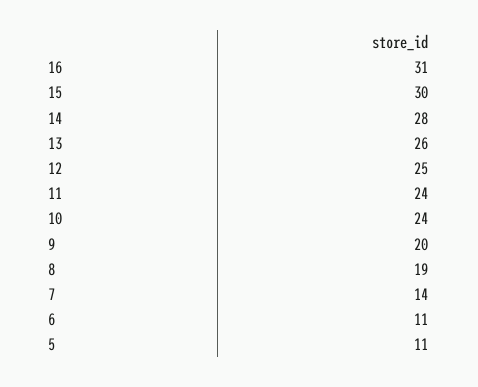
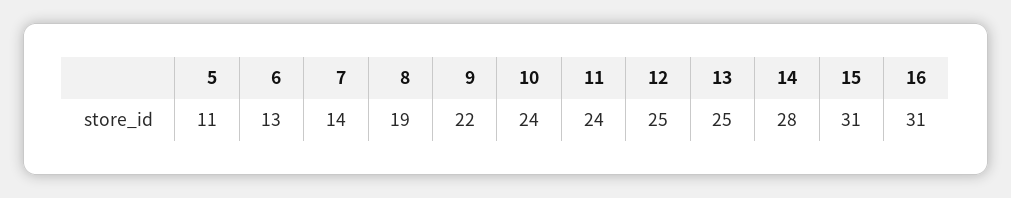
  {
    "16": 31,
-   "15": 30,
+   "15": 31,
    "14": 28,
-   "13": 26,
+   "13": 25,
    "12": 25,
    "11": 24,
    "10": 24,
-   "9": 20,
+   "9": 22,
    "8": 19,
    "7": 14,
-   "6": 11,
+   "6": 13,
    "5": 11
  }

